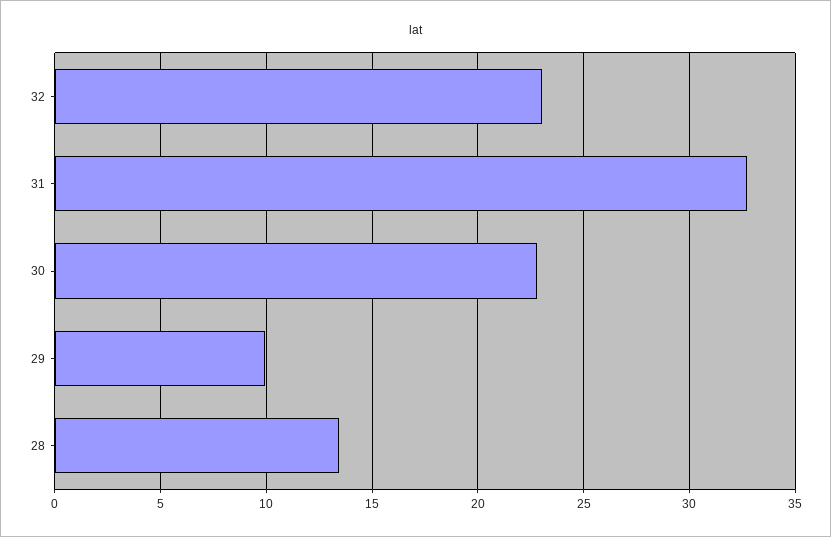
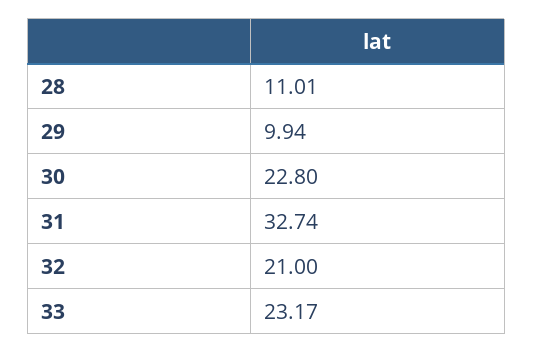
  {
-   "32": 23,
+   "32": 21,
    "31": 32.74,
    "30": 22.8,
    "29": 9.94,
-   "28": 13.5
+   "28": 11.01,
+   "33": 23.17
  }

